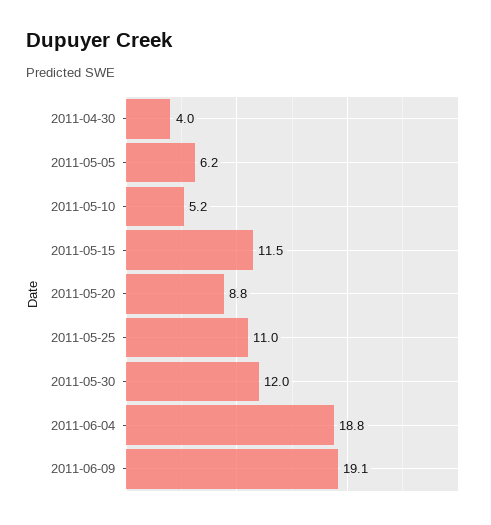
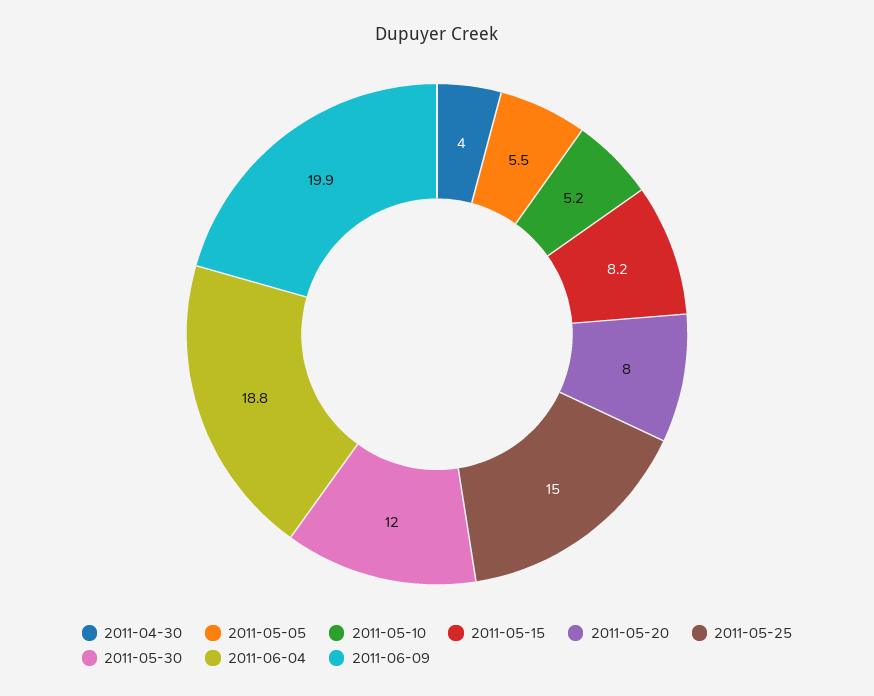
  {
    "2011-04-30": 4,
-   "2011-05-05": 6.2,
+   "2011-05-05": 5.5,
    "2011-05-10": 5.2,
-   "2011-05-15": 11.5,
+   "2011-05-15": 8.2,
-   "2011-05-20": 8.8,
+   "2011-05-20": 8,
-   "2011-05-25": 11,
+   "2011-05-25": 15,
    "2011-05-30": 12,
    "2011-06-04": 18.8,
-   "2011-06-09": 19.1
+   "2011-06-09": 19.9
  }

